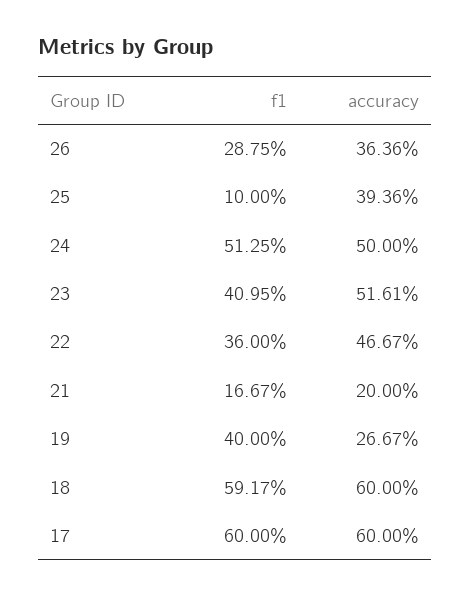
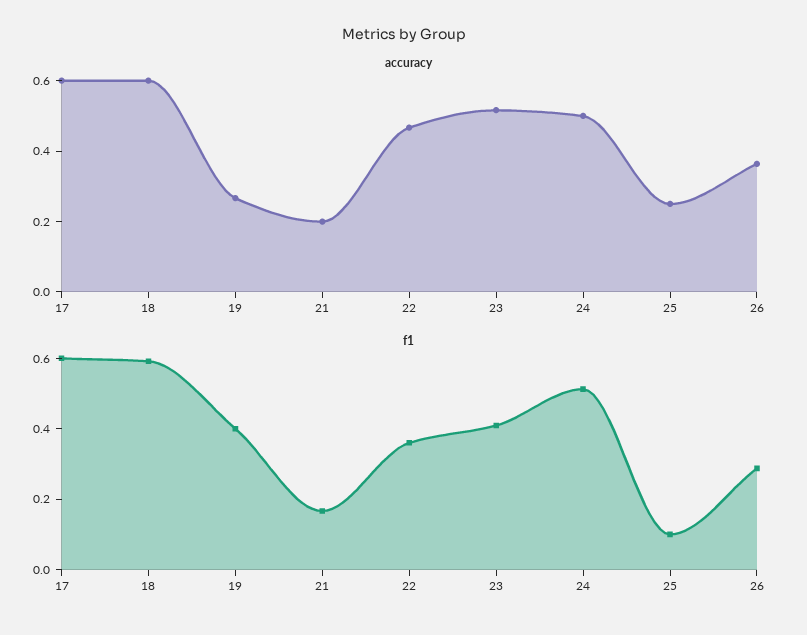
  {
    "f1": {
      "26": 0.2875,
      "25": 0.1,
      "24": 0.5125,
      "23": 0.4095,
      "22": 0.36,
      "21": 0.1667,
      "19": 0.4,
      "18": 0.5917,
      "17": 0.6
    },
    "accuracy": {
      "26": 0.3636,
-     "25": 0.3936,
+     "25": 0.25,
      "24": 0.5,
      "23": 0.5161,
      "22": 0.4667,
      "21": 0.2,
      "19": 0.2667,
      "18": 0.6,
      "17": 0.6
    }
  }

